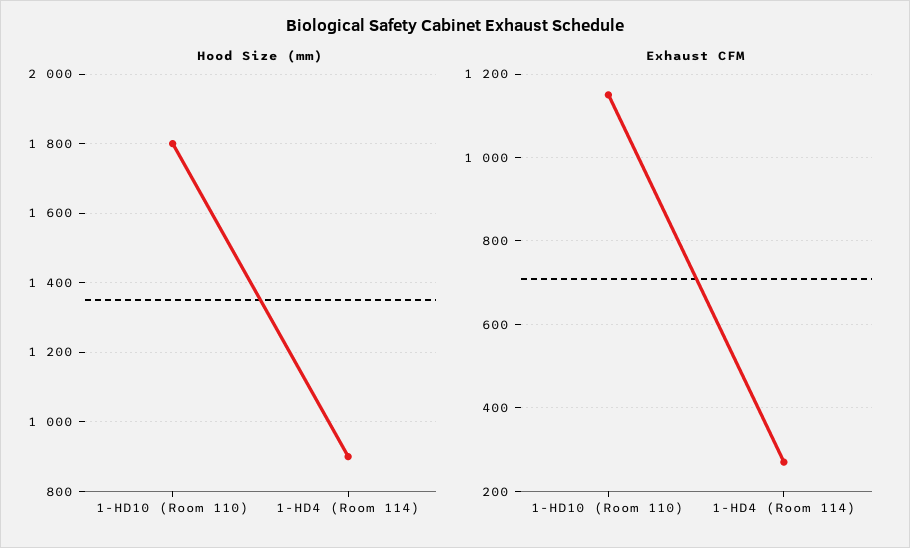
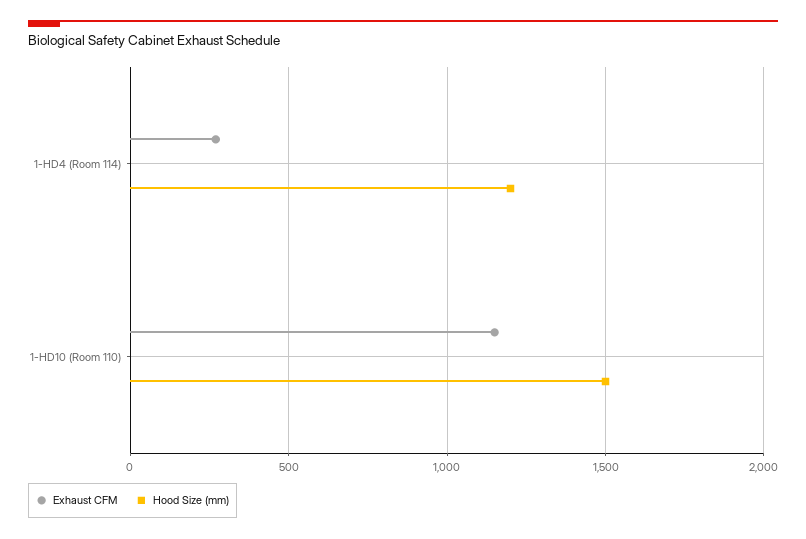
  {
    "Hood Size (mm)": {
-     "1-HD10 (Room 110)": 1800,
+     "1-HD10 (Room 110)": 1500,
-     "1-HD4 (Room 114)": 900
+     "1-HD4 (Room 114)": 1200
    },
    "Exhaust CFM": {
      "1-HD10 (Room 110)": 1160,
      "1-HD4 (Room 114)": 280
    }
  }

